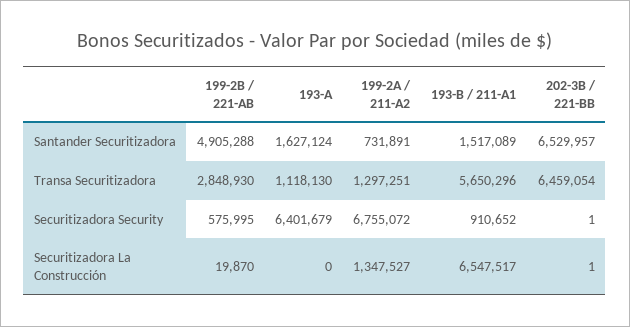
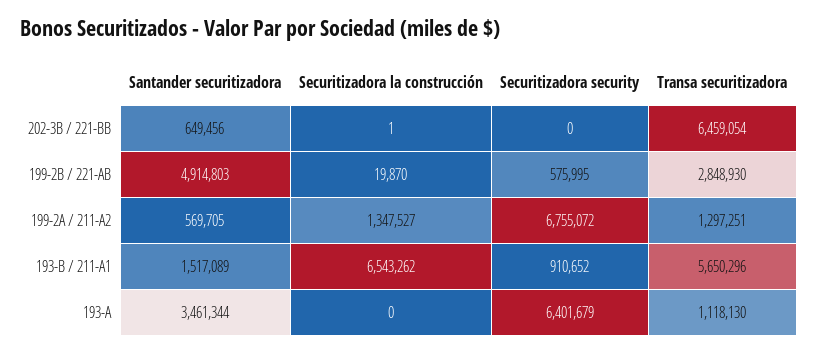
  {
    "199-2B / 221-AB": {
-     "Santander Securitizadora": 4905288,
+     "Santander Securitizadora": 4914803,
      "Transa Securitizadora": 2848930,
      "Securitizadora Security": 575995,
      "Securitizadora La Construcción": 19870
    },
    "193-A": {
-     "Santander Securitizadora": 1627124,
+     "Santander Securitizadora": 3461344,
      "Transa Securitizadora": 1118130,
      "Securitizadora Security": 6401679,
      "Securitizadora La Construcción": 0
    },
    "199-2A / 211-A2": {
-     "Santander Securitizadora": 731891,
+     "Santander Securitizadora": 569705,
      "Transa Securitizadora": 1297251,
      "Securitizadora Security": 6755072,
      "Securitizadora La Construcción": 1347527
    },
    "193-B / 211-A1": {
      "Santander Securitizadora": 1517089,
      "Transa Securitizadora": 5650296,
      "Securitizadora Security": 910652,
-     "Securitizadora La Construcción": 6547517
+     "Securitizadora La Construcción": 6543262
    },
    "202-3B / 221-BB": {
-     "Santander Securitizadora": 6529957,
+     "Santander Securitizadora": 649456,
      "Transa Securitizadora": 6459054,
-     "Securitizadora Security": 1,
+     "Securitizadora Security": 0,
      "Securitizadora La Construcción": 1
    }
  }

